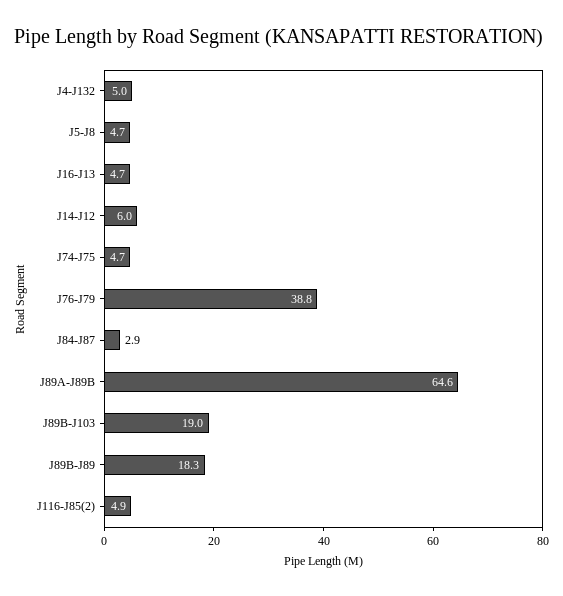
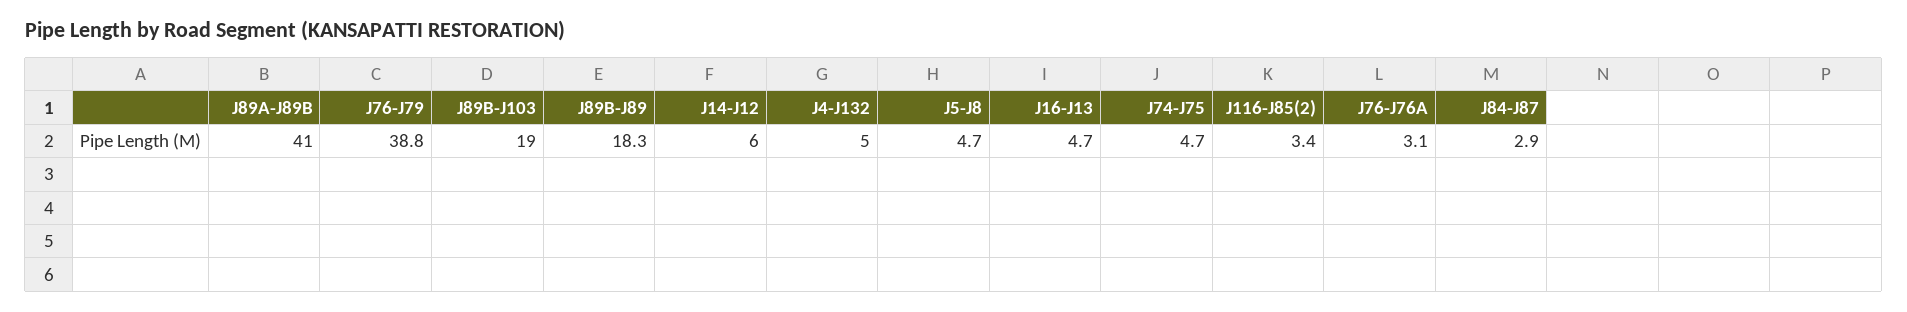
  {
    "J4-J132": 5,
    "J5-J8": 4.7,
    "J16-J13": 4.7,
    "J14-J12": 6,
    "J74-J75": 4.7,
    "J76-J79": 38.8,
    "J84-J87": 2.9,
-   "J89A-J89B": 64.6,
+   "J89A-J89B": 41,
    "J89B-J103": 19,
    "J89B-J89": 18.3,
-   "J116-J85(2)": 4.9
+   "J116-J85(2)": 3.4,
+   "J76-J76A": 3.1
  }

